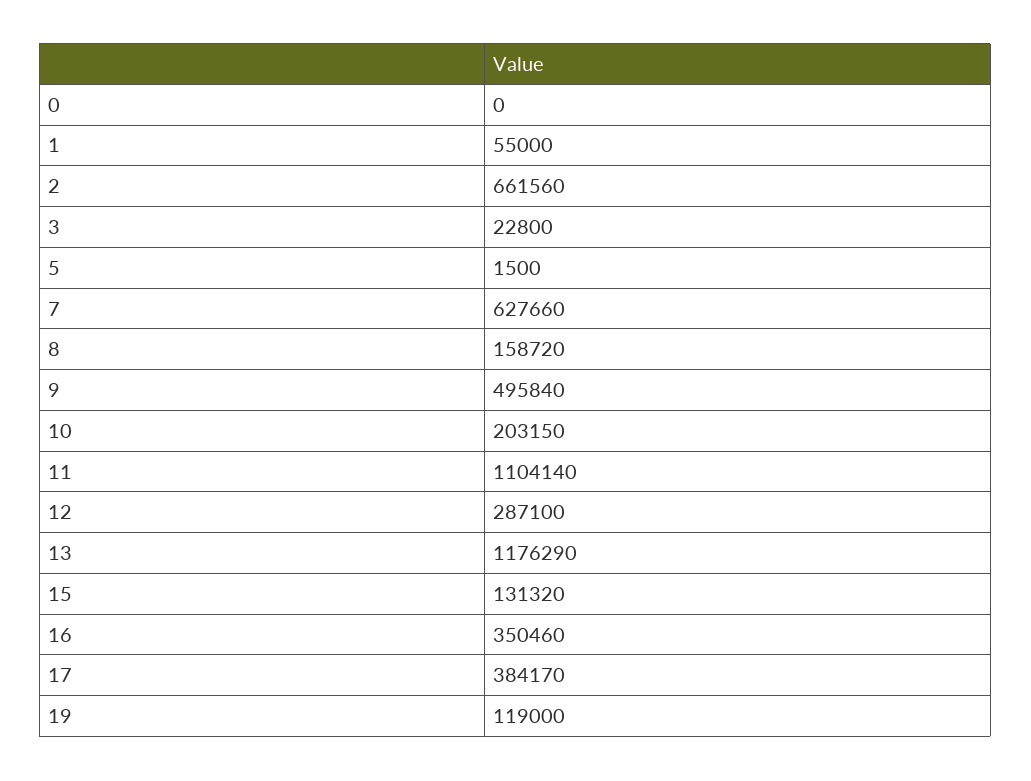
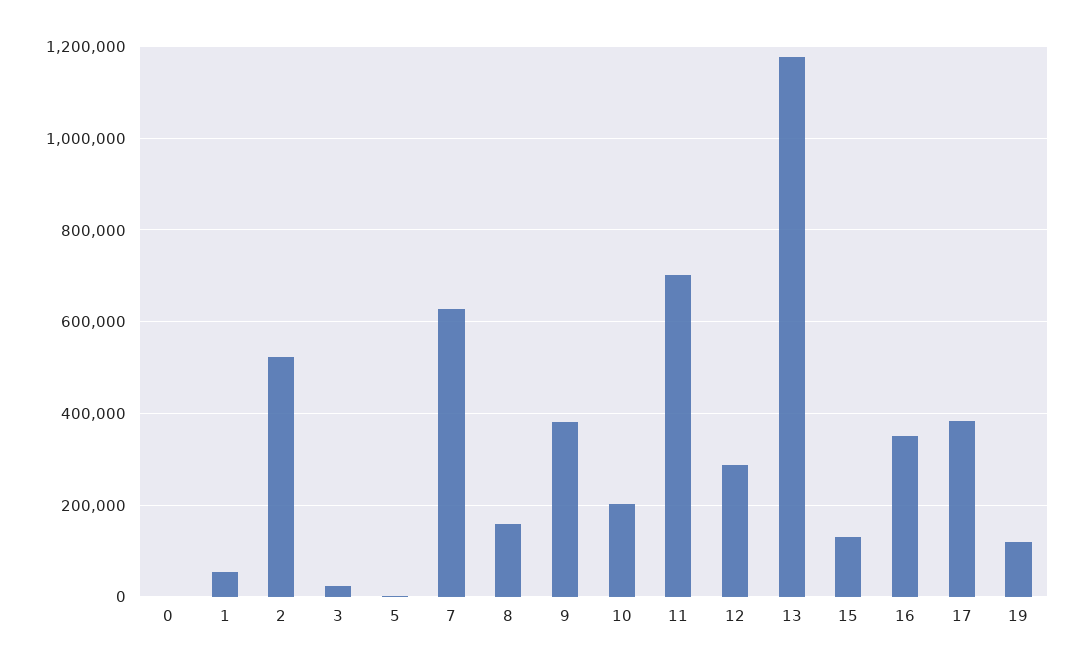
  {
    "0": 0,
    "1": 55000,
-   "2": 661560,
+   "2": 520000,
    "3": 22800,
    "5": 1500,
    "7": 627660,
    "8": 158720,
-   "9": 495840,
+   "9": 380000,
    "10": 203150,
-   "11": 1104140,
+   "11": 700000,
    "12": 287100,
    "13": 1176290,
    "15": 131320,
    "16": 350460,
    "17": 384170,
    "19": 119000
  }

